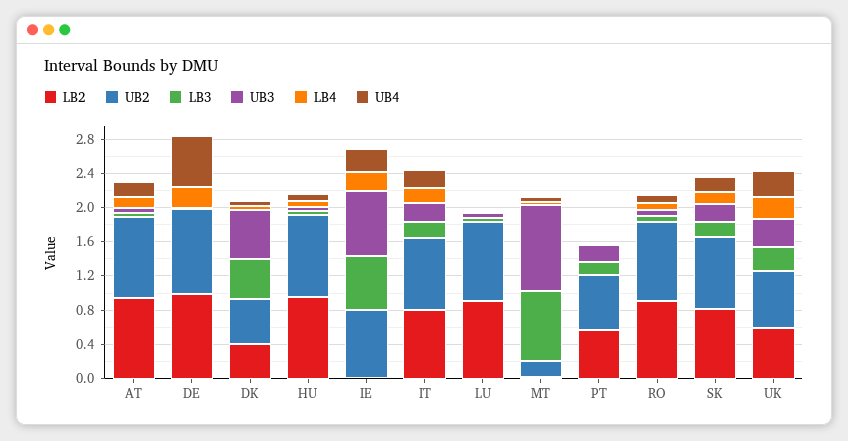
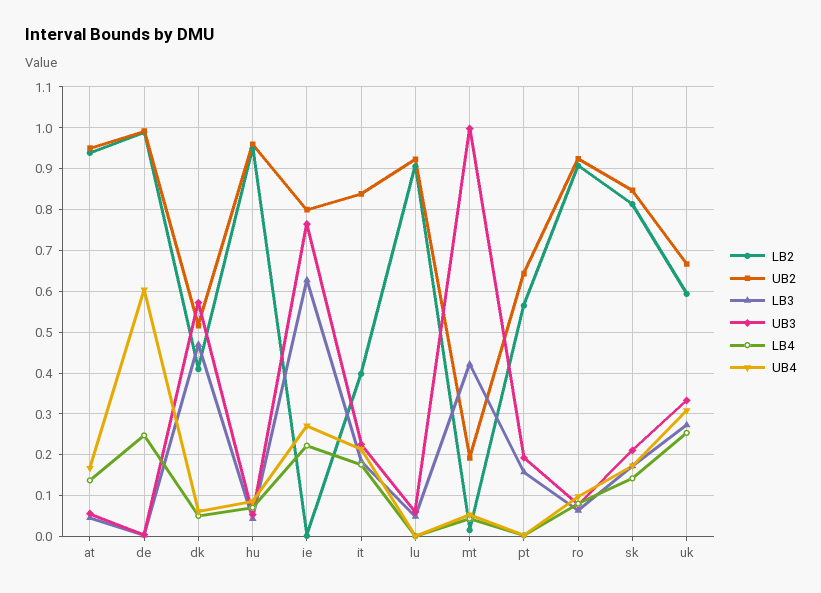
  {
    "LB2": {
      "AT": 0.94,
      "DE": 0.98,
      "DK": 0.4,
      "HU": 0.96,
      "IE": 0,
-     "IT": 0.8,
+     "IT": 0.4,
      "LU": 0.9,
      "MT": 0.02,
      "PT": 0.56,
      "RO": 0.9,
      "SK": 0.82,
      "UK": 0.6
    },
    "UB2": {
      "AT": 0.96,
      "DE": 1,
      "DK": 0.52,
      "HU": 0.96,
      "IE": 0.8,
      "IT": 0.84,
      "LU": 0.92,
      "MT": 0.2,
      "PT": 0.64,
      "RO": 0.92,
      "SK": 0.84,
      "UK": 0.66
    },
    "LB3": {
      "AT": 0.04,
      "DE": 0,
      "DK": 0.46,
      "HU": 0.04,
      "IE": 0.62,
      "IT": 0.18,
      "LU": 0.04,
-     "MT": 0.8,
+     "MT": 0.42,
      "PT": 0.16,
      "RO": 0.06,
      "SK": 0.18,
      "UK": 0.28
    },
    "UB3": {
      "AT": 0.06,
      "DE": 0,
      "DK": 0.58,
      "HU": 0.06,
      "IE": 0.76,
      "IT": 0.22,
      "LU": 0.06,
      "MT": 1,
      "PT": 0.2,
      "RO": 0.08,
      "SK": 0.22,
      "UK": 0.34
    },
    "LB4": {
      "AT": 0.14,
      "DE": 0.24,
      "DK": 0.06,
      "HU": 0.08,
      "IE": 0.22,
      "IT": 0.18,
      "LU": 0,
      "MT": 0.04,
      "PT": 0,
      "RO": 0.08,
      "SK": 0.14,
      "UK": 0.26
    },
    "UB4": {
      "AT": 0.16,
      "DE": 0.6,
      "DK": 0.06,
      "HU": 0.08,
      "IE": 0.28,
      "IT": 0.22,
      "LU": 0,
      "MT": 0.06,
      "PT": 0,
      "RO": 0.1,
      "SK": 0.18,
      "UK": 0.3
    }
  }

